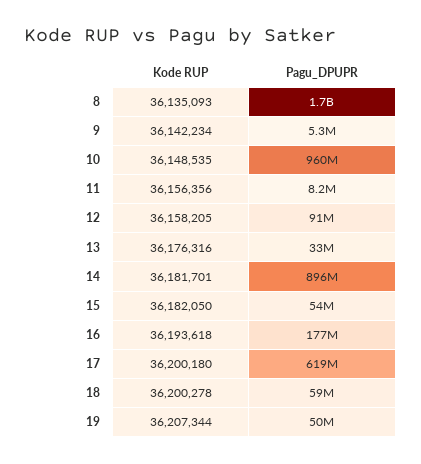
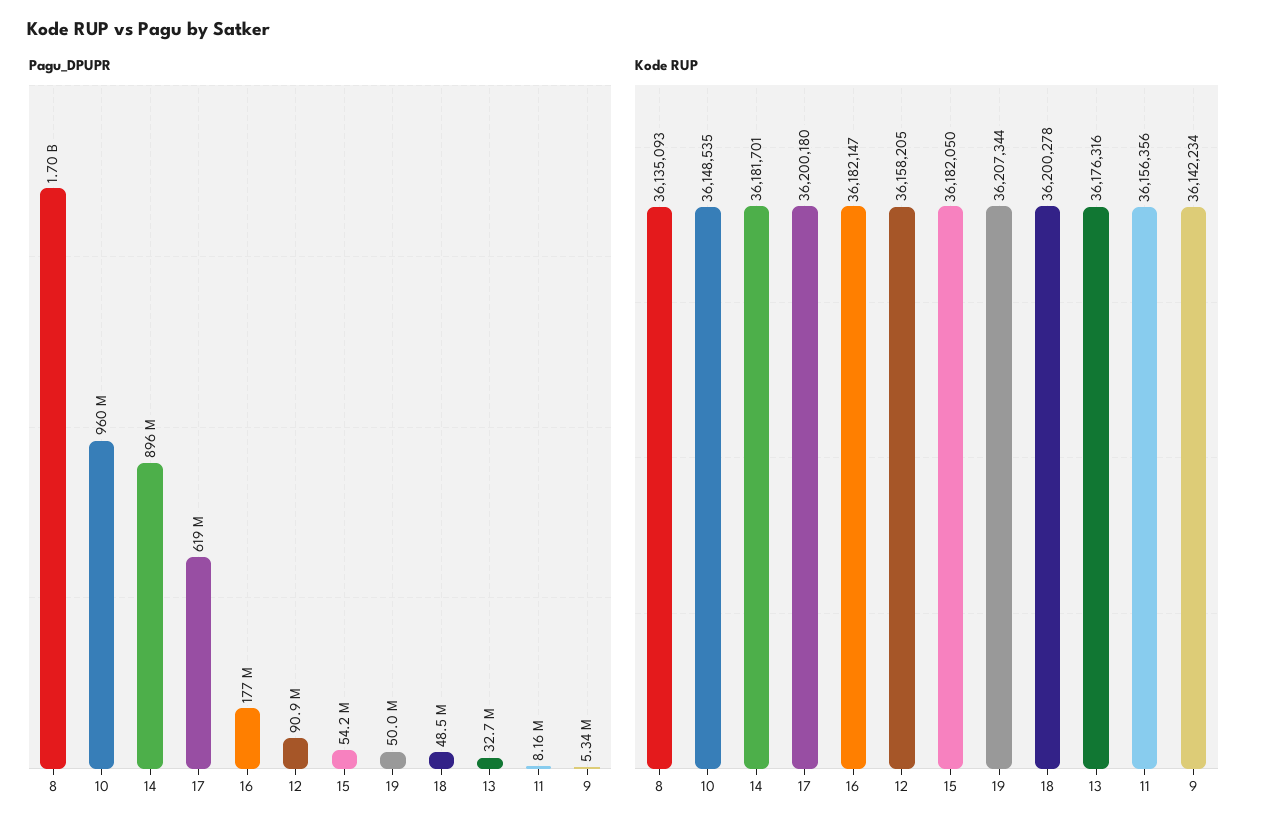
  {
    "Kode RUP": {
      "8": 36135093,
      "9": 36142234,
      "10": 36148535,
      "11": 36156356,
      "12": 36158205,
      "13": 36176316,
      "14": 36181701,
      "15": 36182050,
-     "16": 36193618,
+     "16": 36182147,
      "17": 36200180,
      "18": 36200278,
      "19": 36207344
    },
    "Pagu_DPUPR": {
      "8": 1700000000,
      "9": 5340000,
      "10": 960000000,
      "11": 8160000,
      "12": 90900000,
      "13": 32700000,
      "14": 896000000,
      "15": 54200000,
      "16": 177000000,
      "17": 619000000,
-     "18": 59000000,
+     "18": 48500000,
      "19": 50000000
    }
  }

